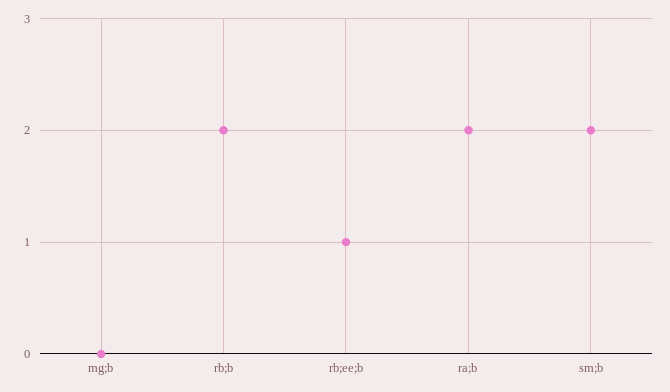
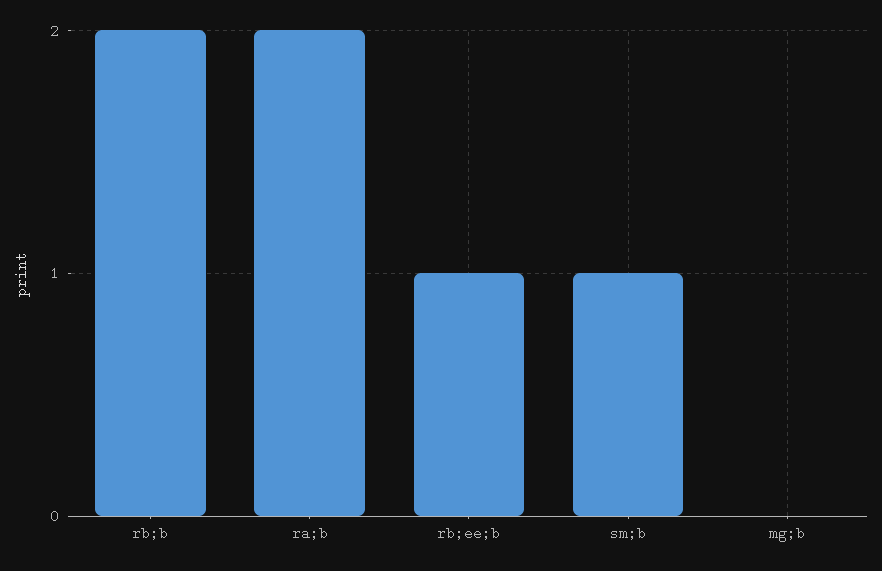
  {
    "mg;b": 0,
    "rb;b": 2,
    "rb;ee;b": 1,
    "ra;b": 2,
-   "sm;b": 2
+   "sm;b": 1
  }

